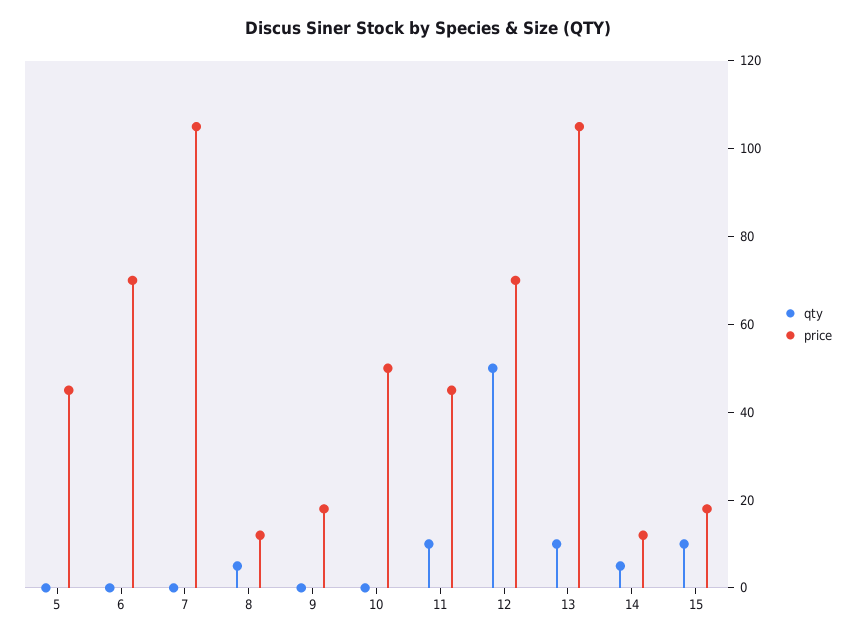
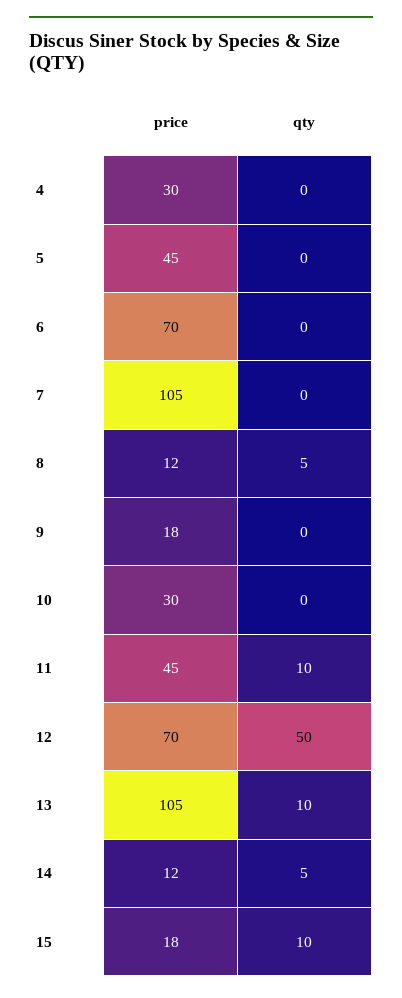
  {
    "qty": {
      "5": 0,
      "6": 0,
      "7": 0,
      "8": 5,
      "9": 0,
      "10": 0,
      "11": 10,
      "12": 50,
      "13": 10,
      "14": 5,
-     "15": 10
+     "15": 10,
+     "4": 0
    },
    "price": {
      "5": 45,
      "6": 70,
      "7": 105,
      "8": 12,
      "9": 18,
-     "10": 50,
+     "10": 30,
      "11": 45,
      "12": 70,
      "13": 105,
      "14": 12,
-     "15": 18
+     "15": 18,
+     "4": 30
    }
  }

